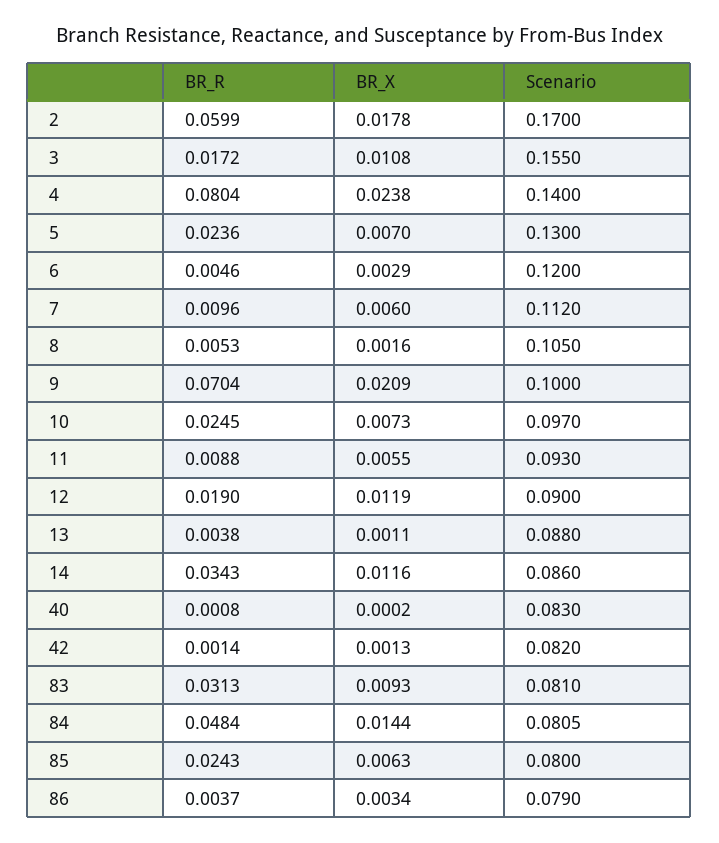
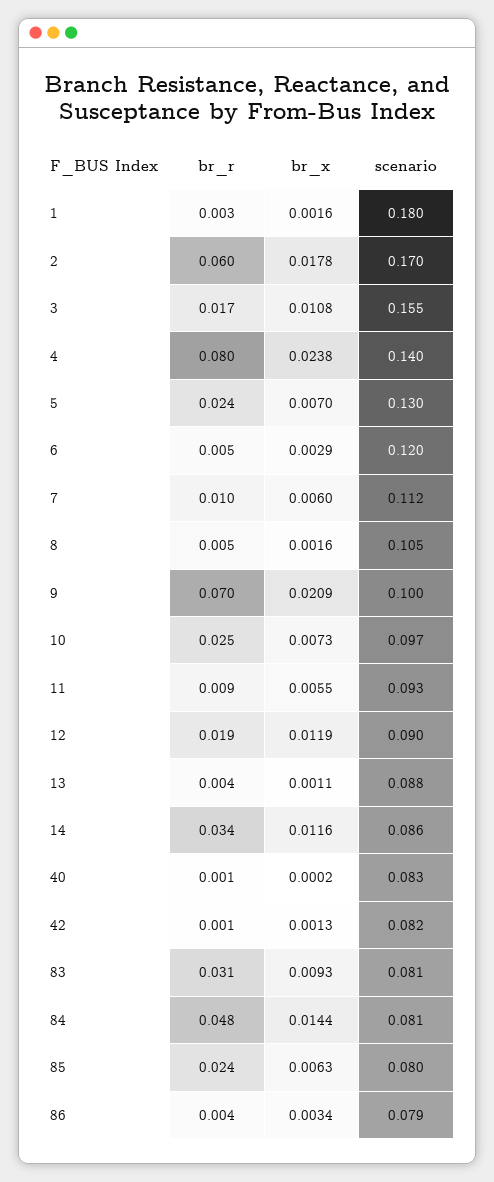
  {
    "BR_R": {
      "2": 0.0599,
      "3": 0.0172,
      "4": 0.0804,
      "5": 0.0236,
      "6": 0.0046,
      "7": 0.0096,
      "8": 0.0053,
      "9": 0.0704,
      "10": 0.0245,
      "11": 0.0088,
      "12": 0.019,
      "13": 0.0038,
      "14": 0.0343,
      "40": 0.0008,
      "42": 0.0014,
      "83": 0.0313,
      "84": 0.0484,
      "85": 0.0243,
-     "86": 0.0037
+     "86": 0.0037,
+     "1": 0.003
    },
    "BR_X": {
      "2": 0.0178,
      "3": 0.0108,
      "4": 0.0238,
      "5": 0.007,
      "6": 0.0029,
      "7": 0.006,
      "8": 0.0016,
      "9": 0.0209,
      "10": 0.0073,
      "11": 0.0055,
      "12": 0.0119,
      "13": 0.0011,
      "14": 0.0116,
      "40": 0.0002,
      "42": 0.0013,
      "83": 0.0093,
      "84": 0.0144,
      "85": 0.0063,
-     "86": 0.0034
+     "86": 0.0034,
+     "1": 0.0016
    },
    "Scenario": {
      "2": 0.17,
      "3": 0.155,
      "4": 0.14,
      "5": 0.13,
      "6": 0.12,
      "7": 0.112,
      "8": 0.105,
      "9": 0.1,
      "10": 0.097,
      "11": 0.093,
      "12": 0.09,
      "13": 0.088,
      "14": 0.086,
      "40": 0.083,
      "42": 0.082,
      "83": 0.081,
      "84": 0.0805,
      "85": 0.08,
-     "86": 0.079
+     "86": 0.079,
+     "1": 0.18
    }
  }

